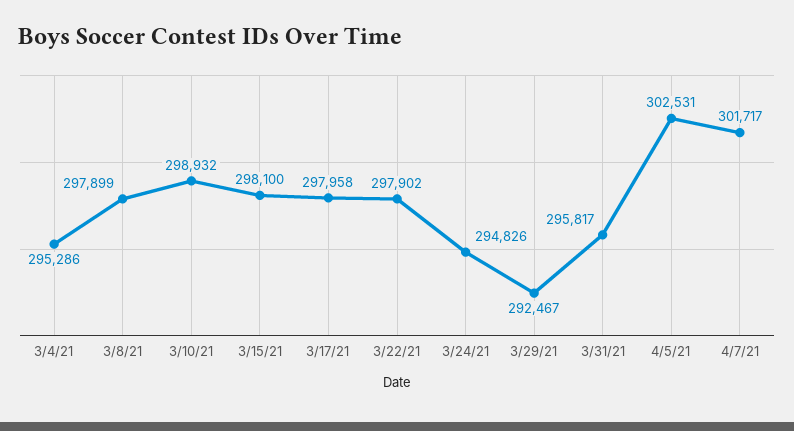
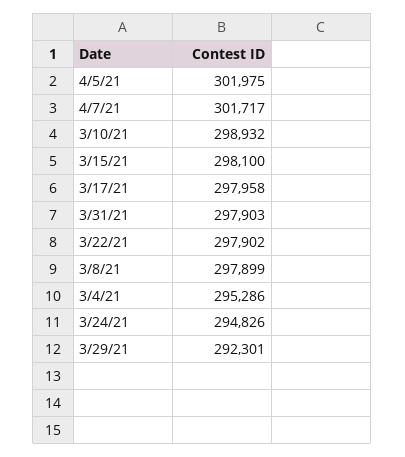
  {
    "3/4/21": 295286,
    "3/8/21": 297899,
    "3/10/21": 298932,
    "3/15/21": 298100,
    "3/17/21": 297958,
    "3/22/21": 297902,
    "3/24/21": 294826,
-   "3/29/21": 292467,
+   "3/29/21": 292301,
-   "3/31/21": 295817,
+   "3/31/21": 297903,
-   "4/5/21": 302531,
+   "4/5/21": 301975,
    "4/7/21": 301717
  }

